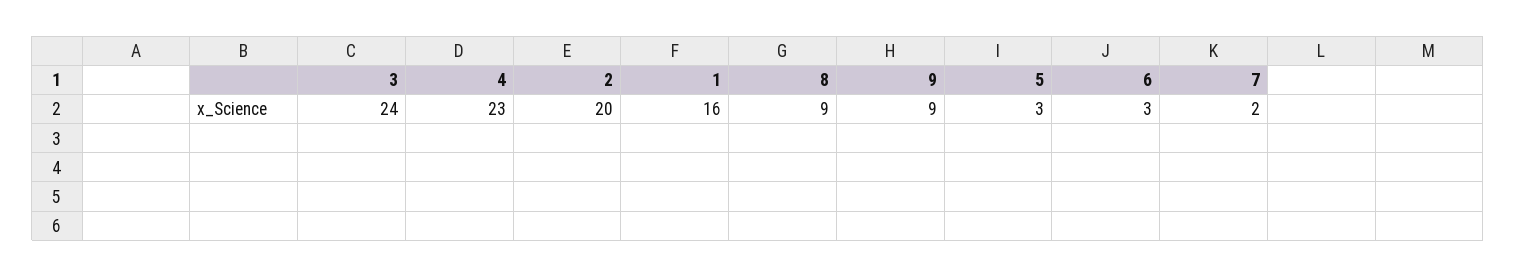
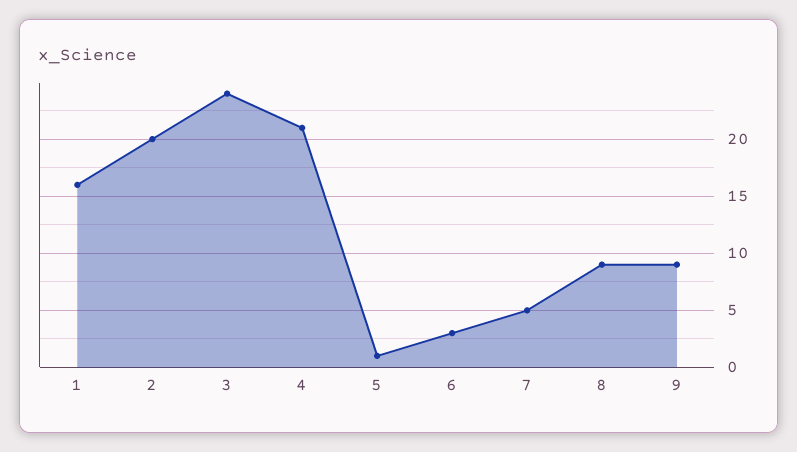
  {
    "3": 24,
-   "4": 23,
+   "4": 21,
    "2": 20,
    "1": 16,
    "8": 9,
    "9": 9,
-   "5": 3,
+   "5": 1,
    "6": 3,
-   "7": 2
+   "7": 5
  }

